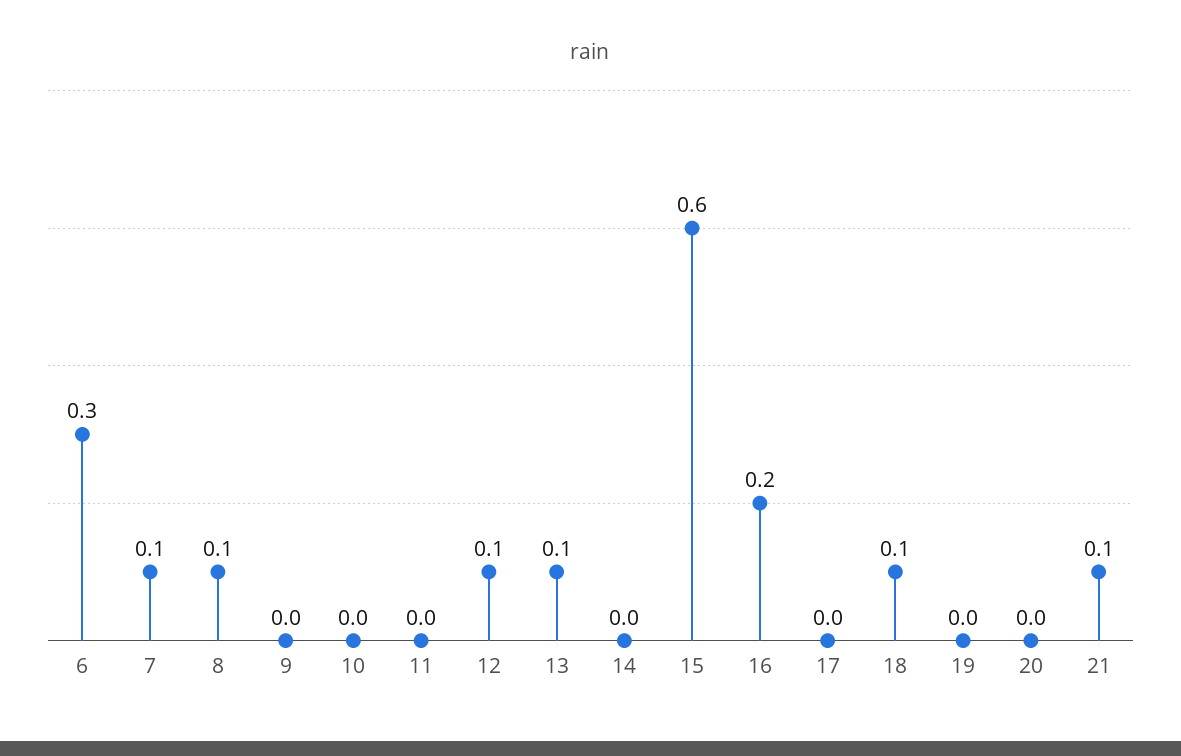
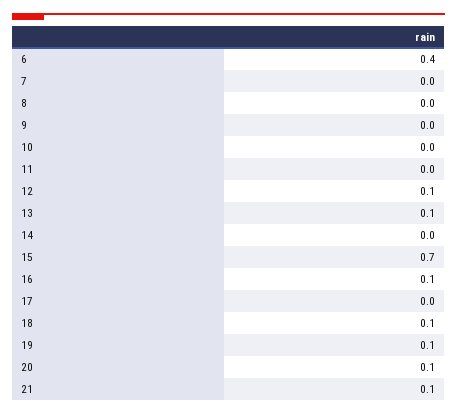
  {
-   "6": 0.3,
+   "6": 0.4,
-   "7": 0.1,
+   "7": 0,
-   "8": 0.1,
+   "8": 0,
    "9": 0,
    "10": 0,
    "11": 0,
    "12": 0.1,
    "13": 0.1,
    "14": 0,
-   "15": 0.6,
+   "15": 0.7,
-   "16": 0.2,
+   "16": 0.1,
    "17": 0,
    "18": 0.1,
-   "19": 0,
+   "19": 0.1,
-   "20": 0,
+   "20": 0.1,
    "21": 0.1
  }

